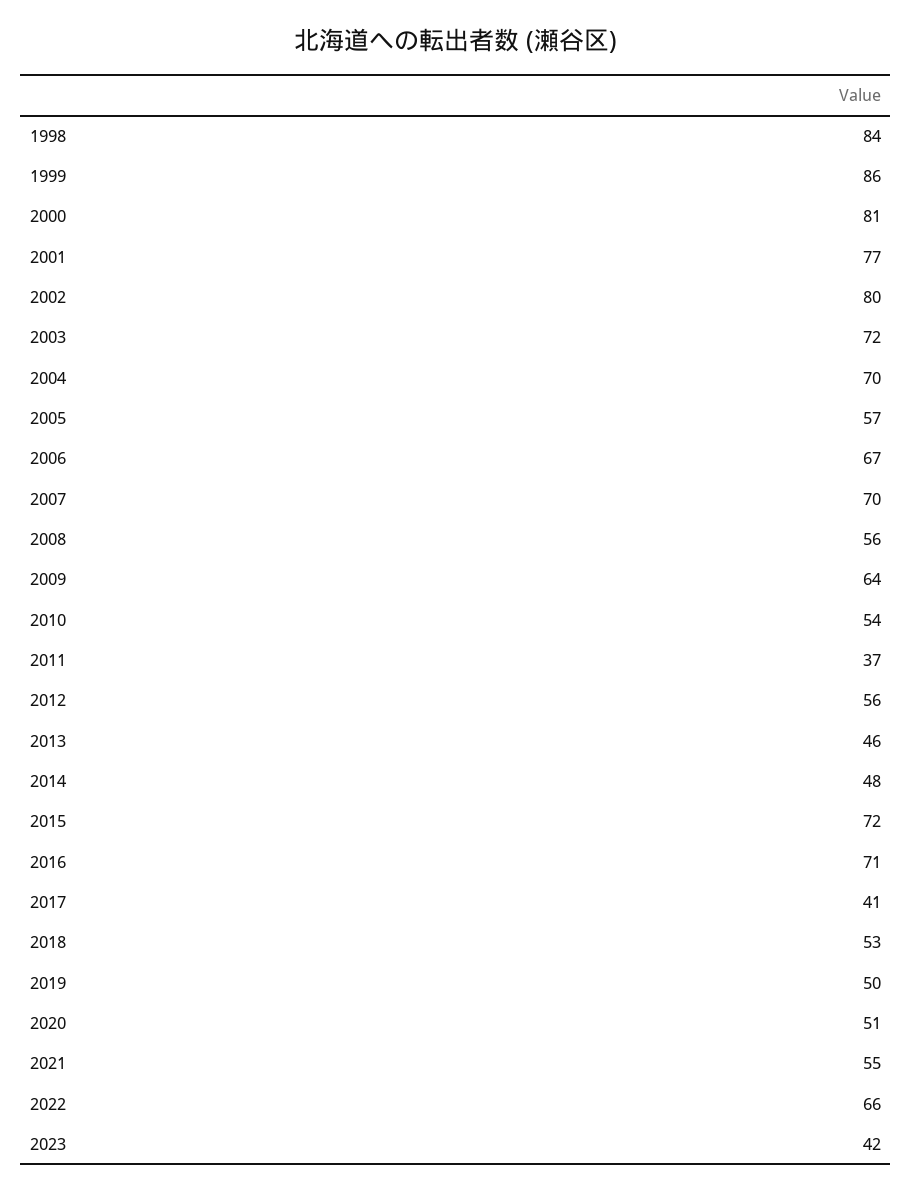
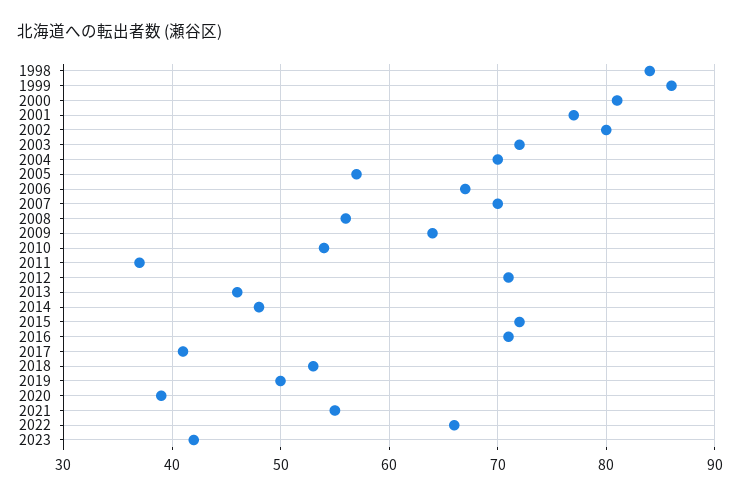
  {
    "1998": 84,
    "1999": 86,
    "2000": 81,
    "2001": 77,
    "2002": 80,
    "2003": 72,
    "2004": 70,
    "2005": 57,
    "2006": 67,
    "2007": 70,
    "2008": 56,
    "2009": 64,
    "2010": 54,
    "2011": 37,
-   "2012": 56,
+   "2012": 71,
    "2013": 46,
    "2014": 48,
    "2015": 72,
    "2016": 71,
    "2017": 41,
    "2018": 53,
    "2019": 50,
-   "2020": 51,
+   "2020": 39,
    "2021": 55,
    "2022": 66,
    "2023": 42
  }

